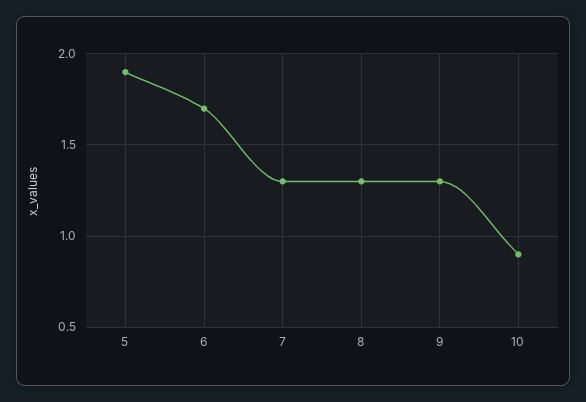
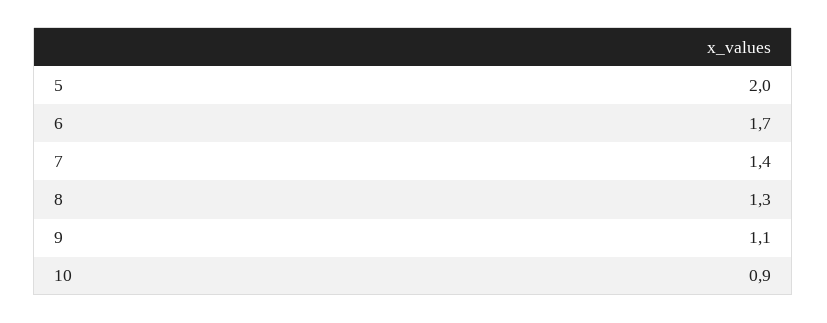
  {
-   "5": 1.9,
+   "5": 2,
    "6": 1.7,
-   "7": 1.3,
+   "7": 1.4,
    "8": 1.3,
-   "9": 1.3,
+   "9": 1.1,
    "10": 0.9
  }

